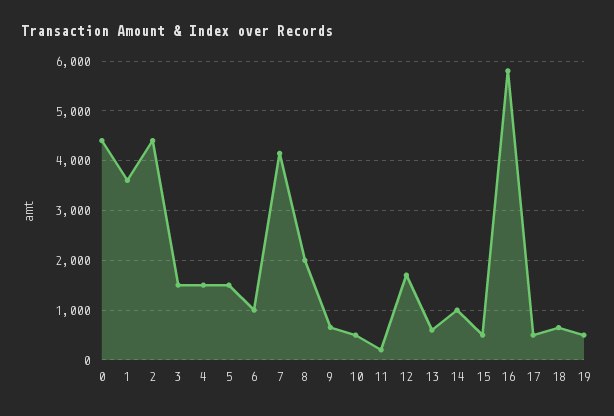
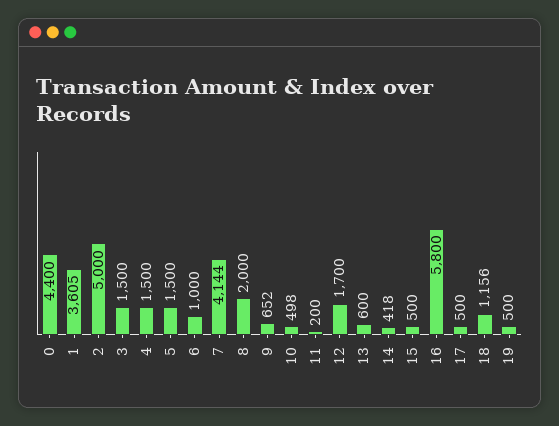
  {
    "0": 4400,
    "1": 3605,
-   "2": 4400,
+   "2": 5000,
    "3": 1500,
    "4": 1500,
    "5": 1500,
    "6": 1000,
    "7": 4144,
    "8": 2000,
    "9": 652,
    "10": 498,
    "11": 200,
    "12": 1700,
    "13": 600,
-   "14": 1000,
+   "14": 418,
    "15": 500,
    "16": 5800,
    "17": 500,
-   "18": 600,
+   "18": 1156,
    "19": 500
  }

